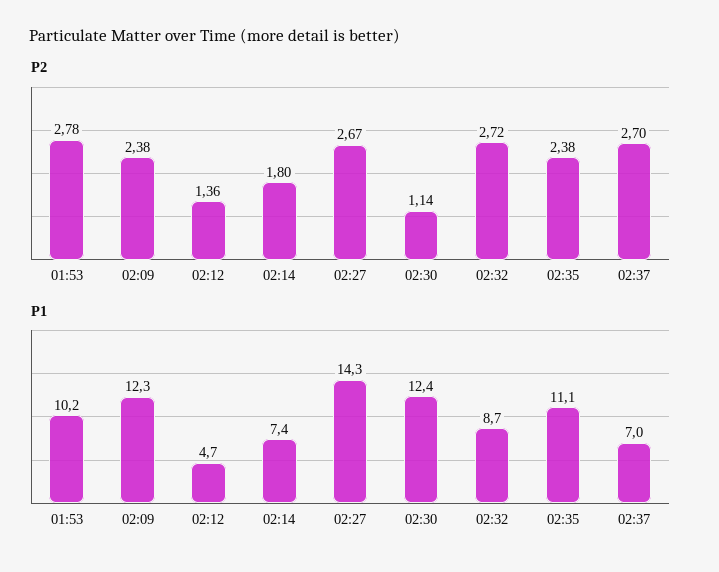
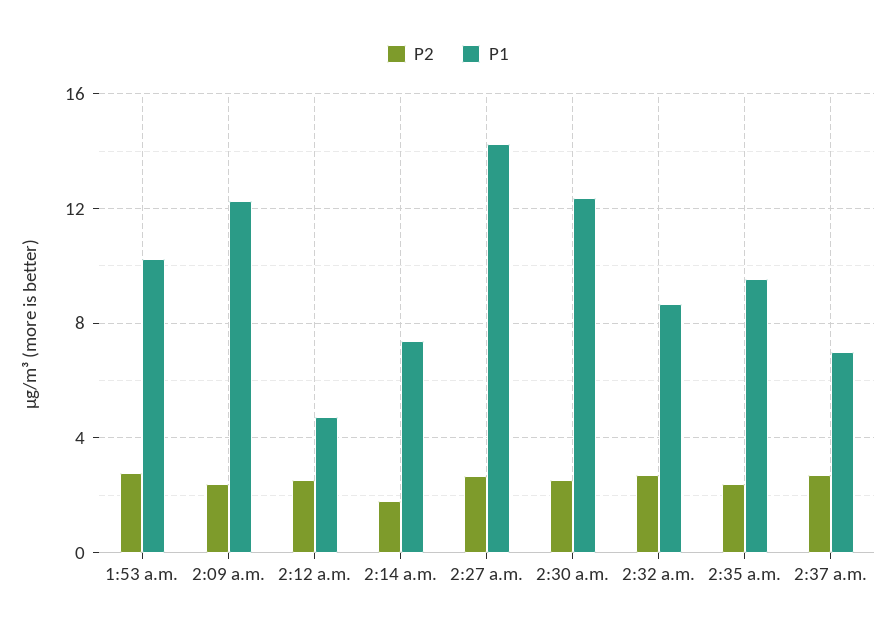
  {
    "P2": {
      "01:53": 2.78,
      "02:09": 2.38,
-     "02:12": 1.36,
+     "02:12": 2.5,
      "02:14": 1.8,
      "02:27": 2.67,
-     "02:30": 1.14,
+     "02:30": 2.5,
      "02:32": 2.72,
      "02:35": 2.38,
      "02:37": 2.7
    },
    "P1": {
      "01:53": 10.2,
      "02:09": 12.3,
      "02:12": 4.7,
      "02:14": 7.4,
      "02:27": 14.3,
      "02:30": 12.4,
      "02:32": 8.7,
-     "02:35": 11.1,
+     "02:35": 9.5,
      "02:37": 7
    }
  }

